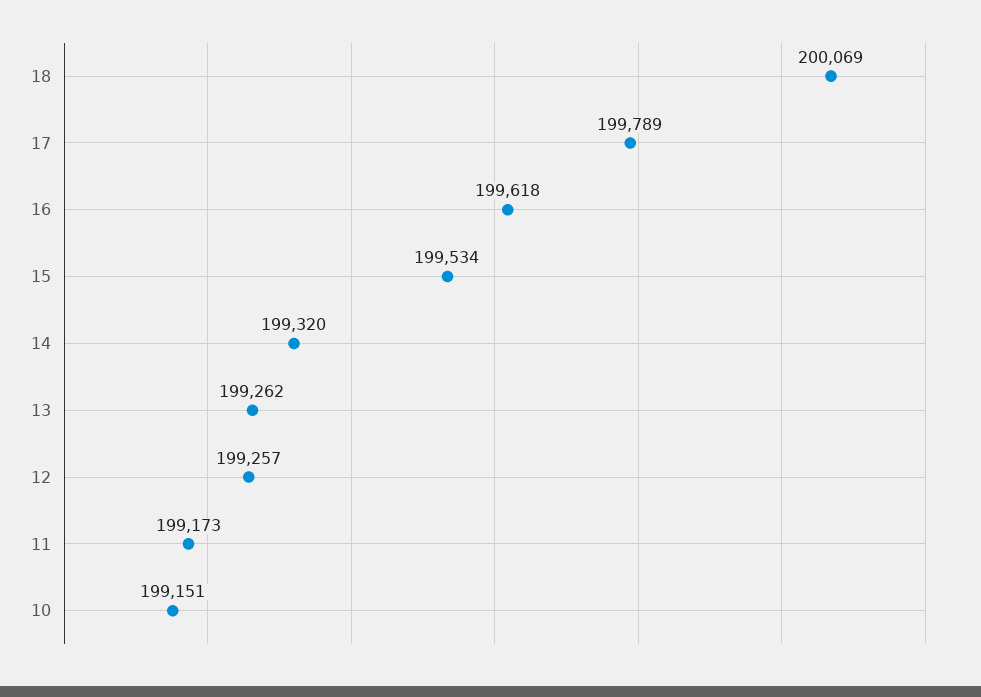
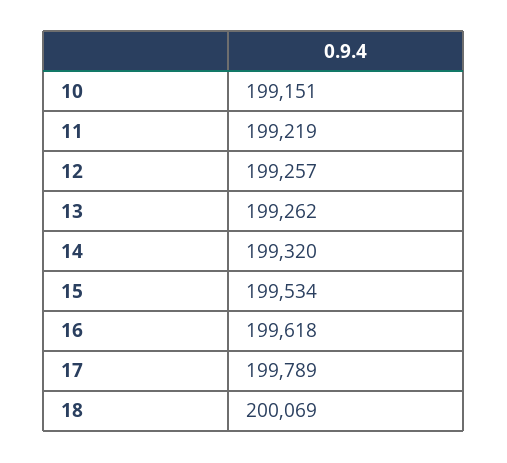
  {
    "18": 200069,
    "17": 199789,
    "16": 199618,
    "15": 199534,
    "14": 199320,
    "13": 199262,
    "12": 199257,
-   "11": 199173,
+   "11": 199219,
    "10": 199151
  }

